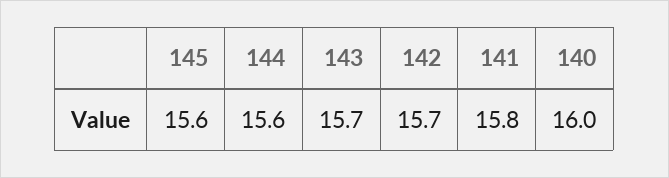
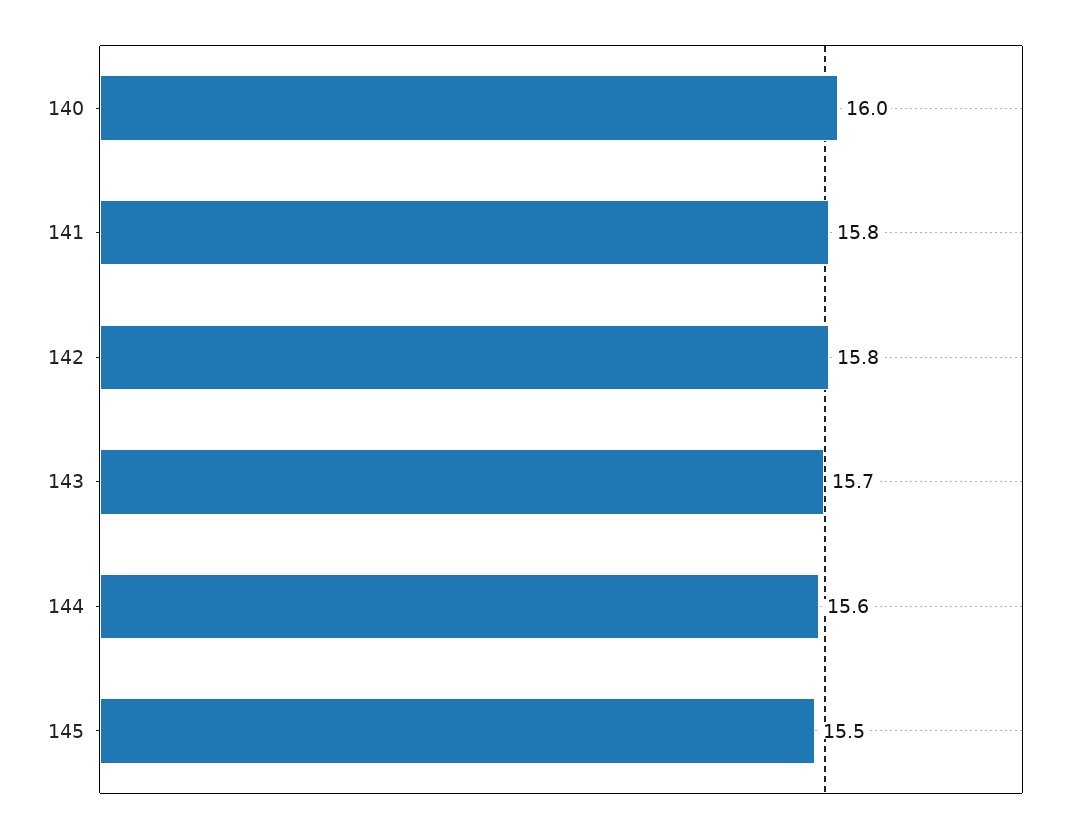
  {
-   "145": 15.6,
+   "145": 15.5,
    "144": 15.6,
    "143": 15.7,
-   "142": 15.7,
+   "142": 15.8,
    "141": 15.8,
    "140": 16
  }

